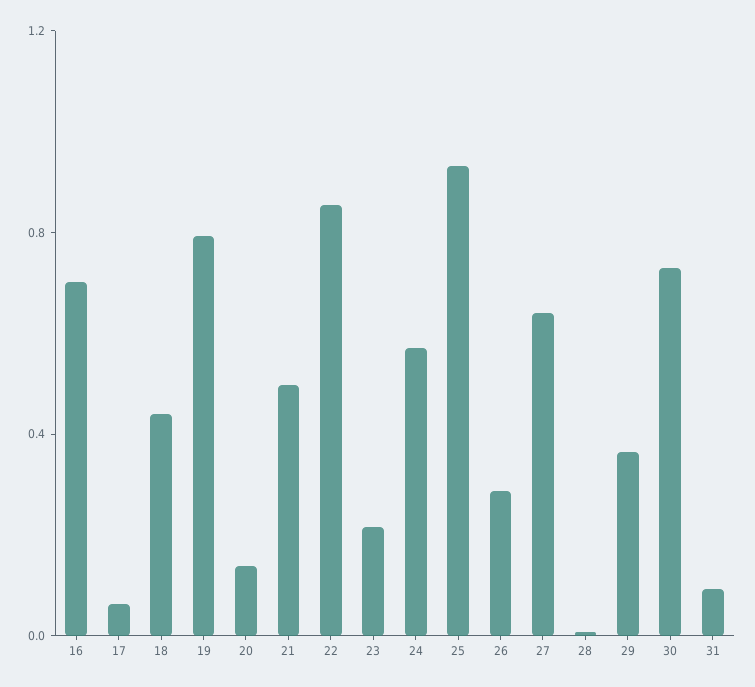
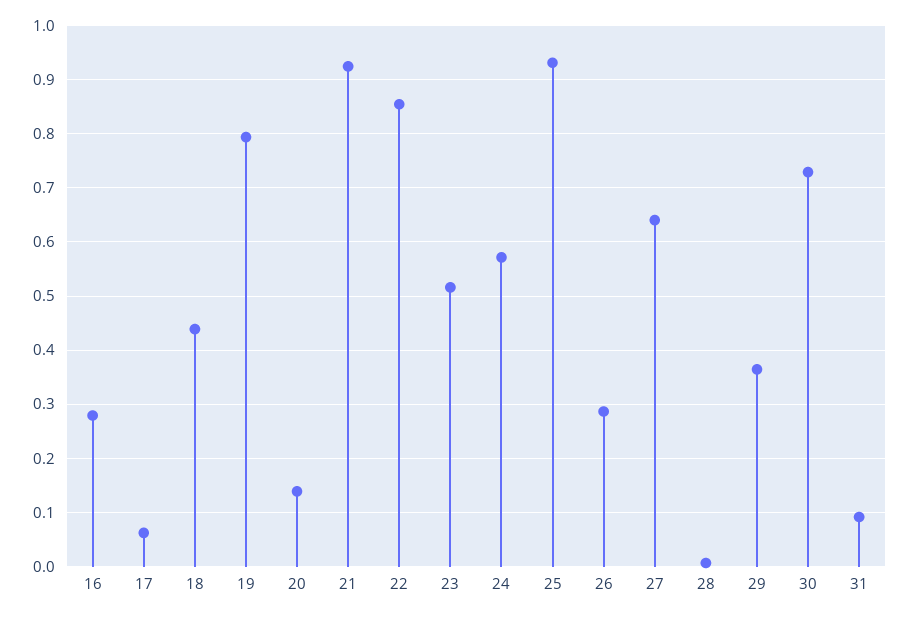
  {
-   "16": 0.7,
+   "16": 0.28,
    "17": 0.06,
    "18": 0.44,
    "19": 0.8,
    "20": 0.14,
-   "21": 0.5,
+   "21": 0.92,
    "22": 0.86,
-   "23": 0.2,
+   "23": 0.52,
    "24": 0.58,
    "25": 0.94,
    "26": 0.28,
    "27": 0.64,
    "28": 0,
    "29": 0.36,
    "30": 0.72,
    "31": 0.1
  }

